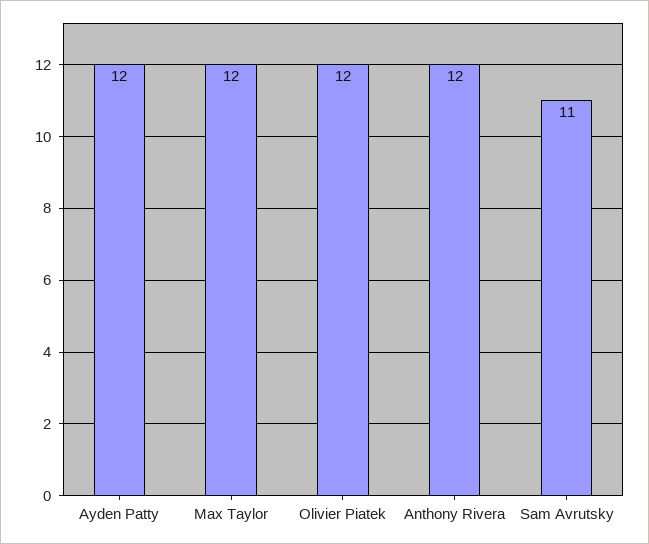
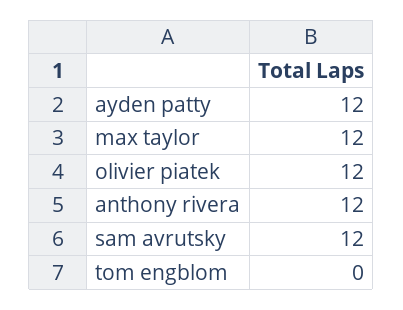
  {
    "Ayden Patty": 12,
    "Max Taylor": 12,
    "Olivier Piatek": 12,
    "Anthony Rivera": 12,
-   "Sam Avrutsky": 11
+   "Sam Avrutsky": 12,
+   "tom engblom": 0
  }

